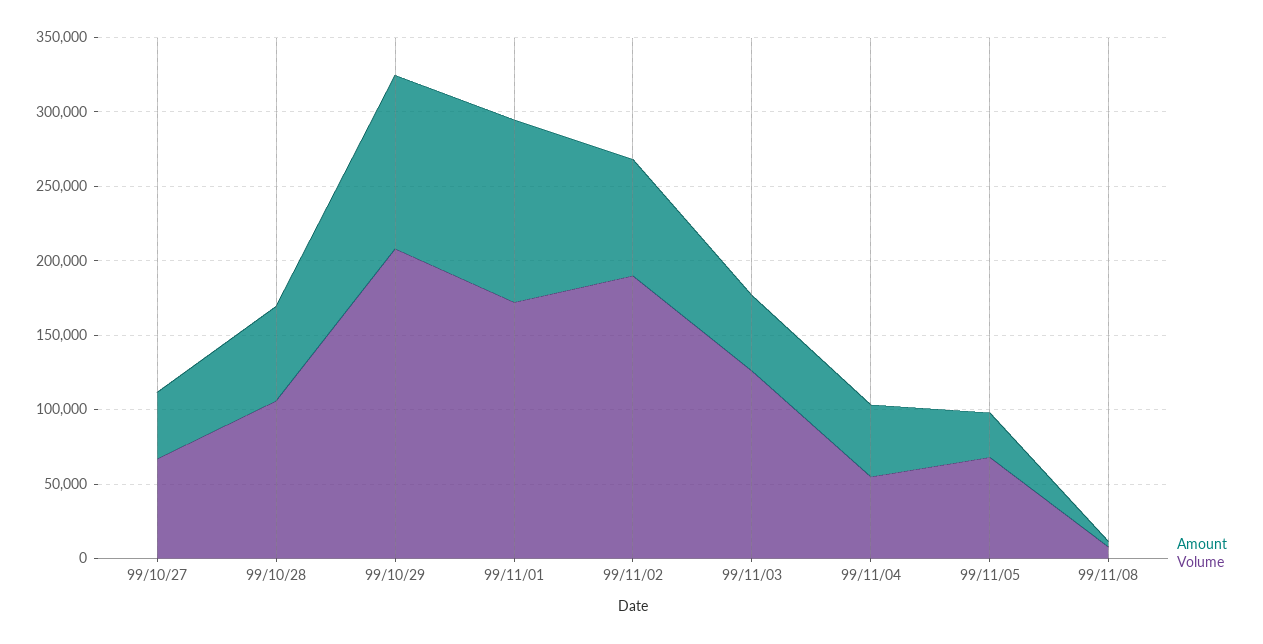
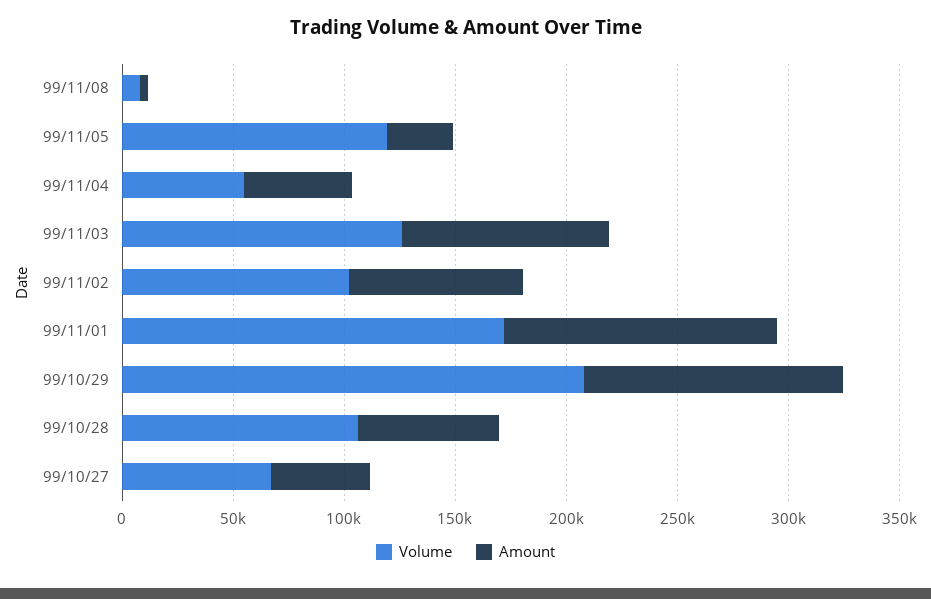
  {
    "Amount": {
      "99/10/27": 40000,
      "99/10/28": 60000,
      "99/10/29": 120000,
      "99/11/01": 120000,
      "99/11/02": 80000,
-     "99/11/03": 50000,
+     "99/11/03": 90000,
      "99/11/04": 50000,
      "99/11/05": 30000,
      "99/11/08": 0
    },
    "Volume": {
      "99/10/27": 70000,
      "99/10/28": 110000,
      "99/10/29": 210000,
      "99/11/01": 170000,
-     "99/11/02": 190000,
+     "99/11/02": 100000,
      "99/11/03": 130000,
      "99/11/04": 60000,
-     "99/11/05": 70000,
+     "99/11/05": 120000,
      "99/11/08": 10000
    }
  }

